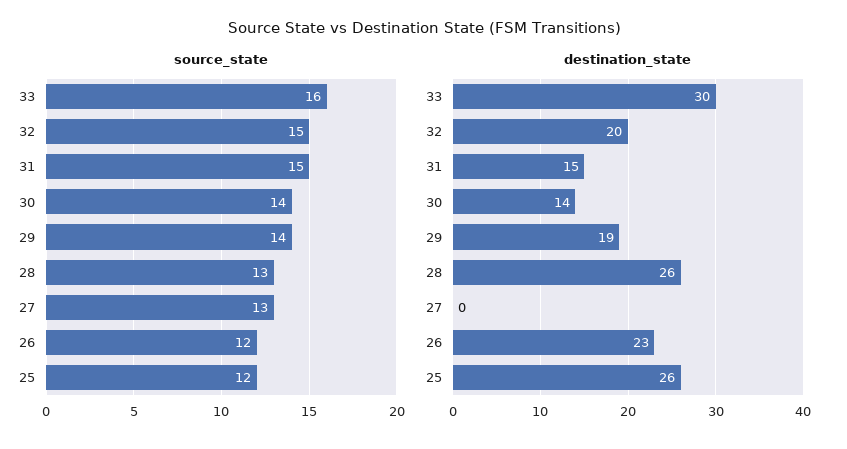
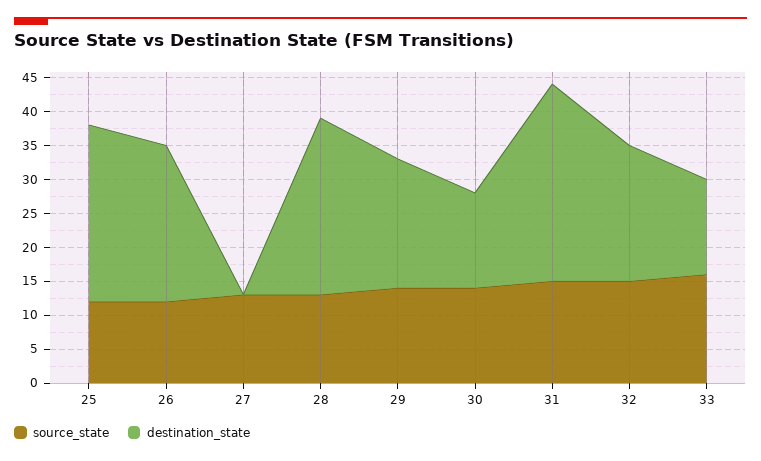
  {
    "source_state": {
      "33": 16,
      "32": 15,
      "31": 15,
      "30": 14,
      "29": 14,
      "28": 13,
      "27": 13,
      "26": 12,
      "25": 12
    },
    "destination_state": {
-     "33": 30,
+     "33": 15,
      "32": 20,
-     "31": 15,
+     "31": 30,
      "30": 14,
      "29": 19,
      "28": 26,
      "27": 0,
      "26": 23,
      "25": 26
    }
  }

